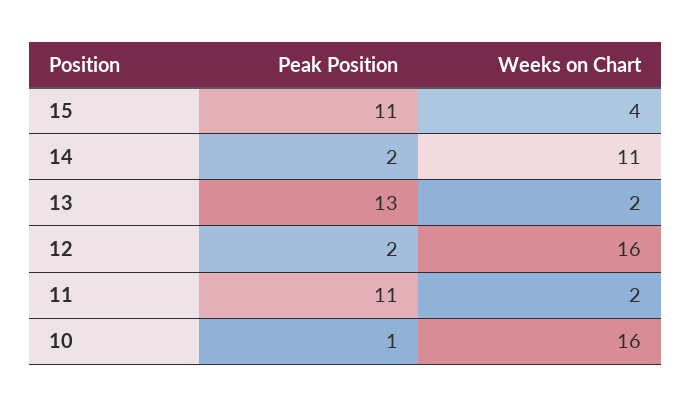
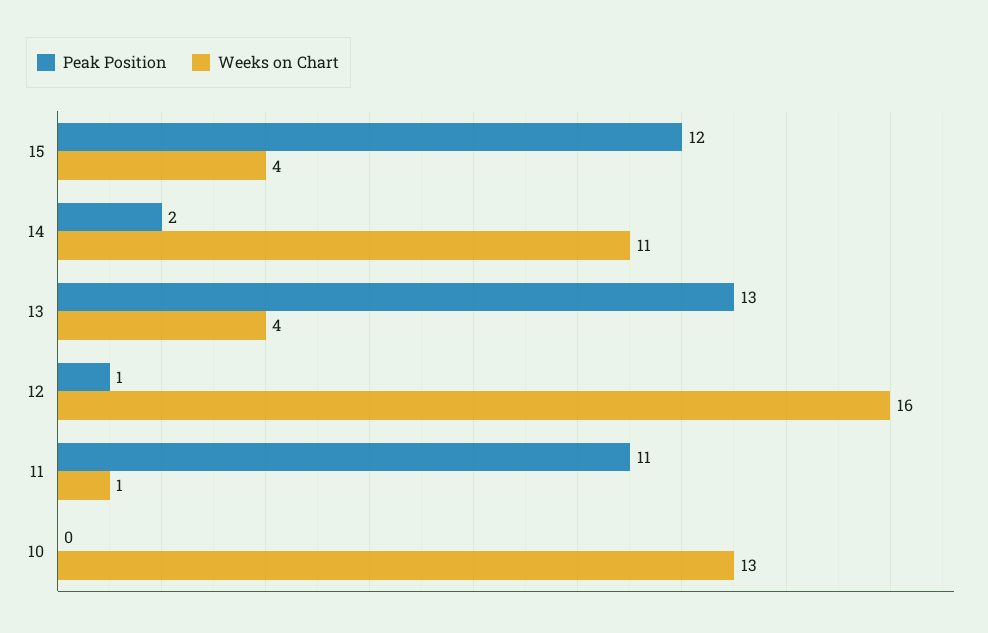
  {
    "Peak Position": {
-     "15": 11,
+     "15": 12,
      "14": 2,
      "13": 13,
-     "12": 2,
+     "12": 1,
      "11": 11,
-     "10": 1
+     "10": 0
    },
    "Weeks on Chart": {
      "15": 4,
      "14": 11,
-     "13": 2,
+     "13": 4,
      "12": 16,
-     "11": 2,
+     "11": 1,
-     "10": 16
+     "10": 13
    }
  }

